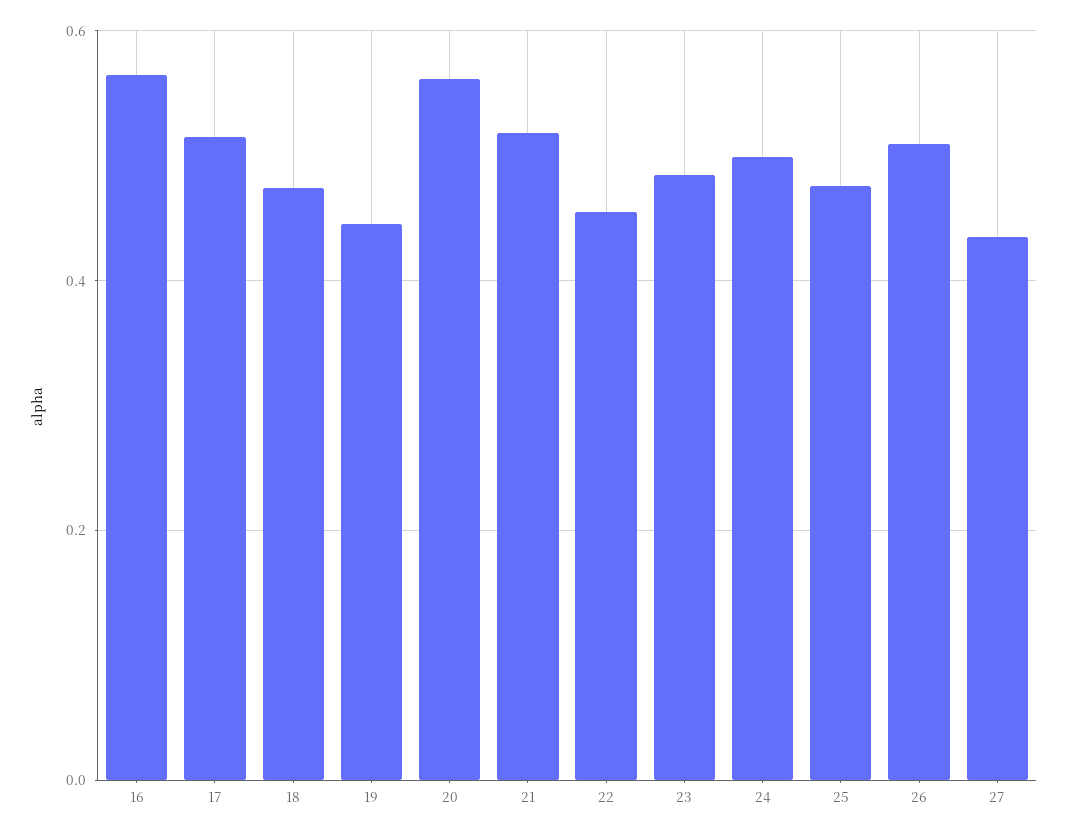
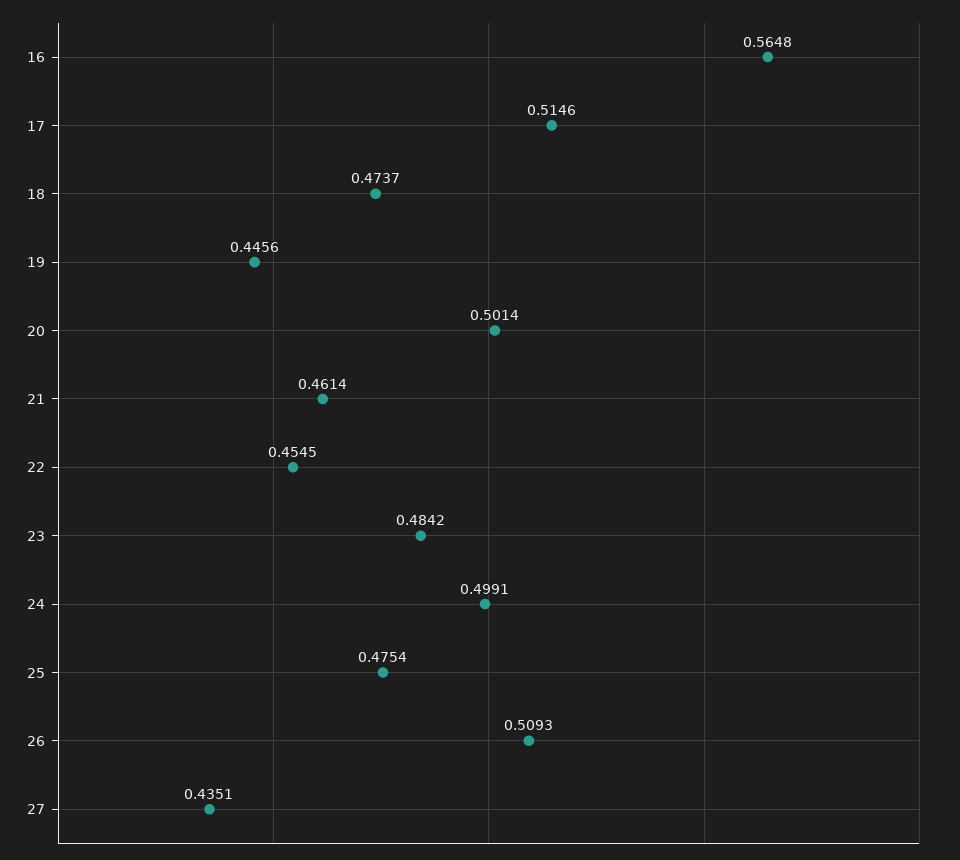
  {
    "16": 0.5648,
    "17": 0.5146,
    "18": 0.4737,
    "19": 0.4456,
-   "20": 0.56,
+   "20": 0.5014,
-   "21": 0.52,
+   "21": 0.4614,
    "22": 0.4545,
    "23": 0.4842,
    "24": 0.4991,
    "25": 0.4754,
    "26": 0.5093,
    "27": 0.4351
  }

